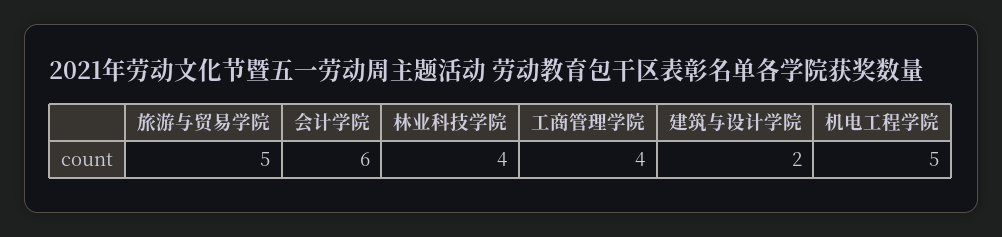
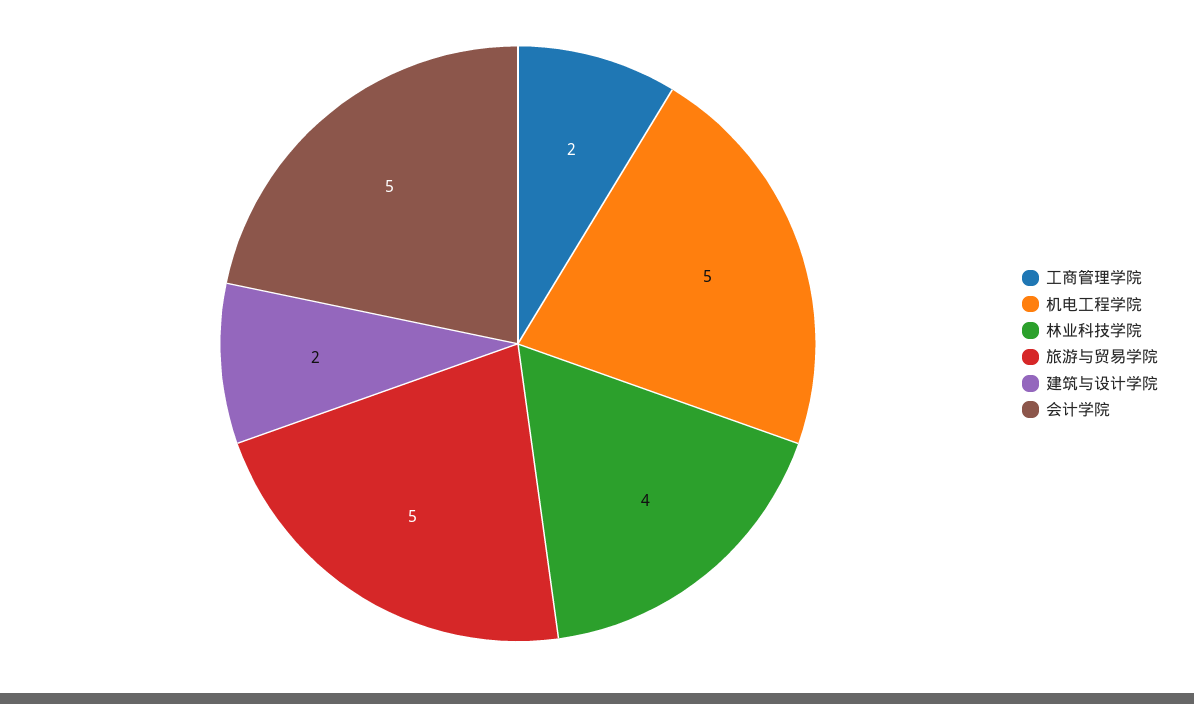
  {
    "旅游与贸易学院": 5,
-   "会计学院": 6,
+   "会计学院": 5,
    "林业科技学院": 4,
-   "工商管理学院": 4,
+   "工商管理学院": 2,
    "建筑与设计学院": 2,
    "机电工程学院": 5
  }

